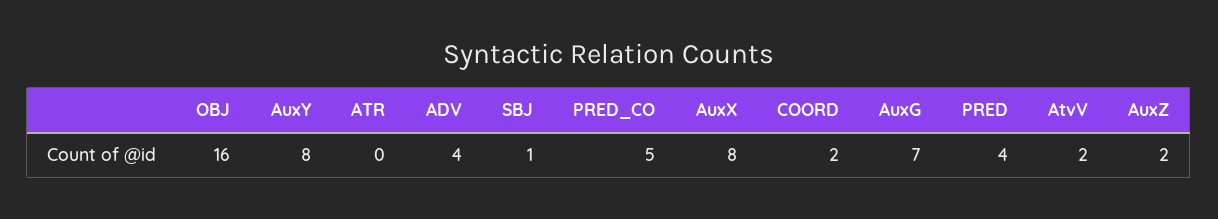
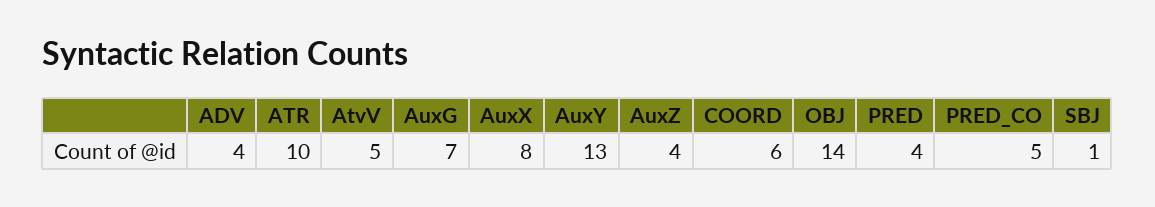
  {
-   "OBJ": 16,
+   "OBJ": 14,
-   "AuxY": 8,
+   "AuxY": 13,
-   "ATR": 0,
+   "ATR": 10,
    "ADV": 4,
    "SBJ": 1,
    "PRED_CO": 5,
    "AuxX": 8,
-   "COORD": 2,
+   "COORD": 6,
    "AuxG": 7,
    "PRED": 4,
-   "AtvV": 2,
+   "AtvV": 5,
-   "AuxZ": 2
+   "AuxZ": 4
  }

